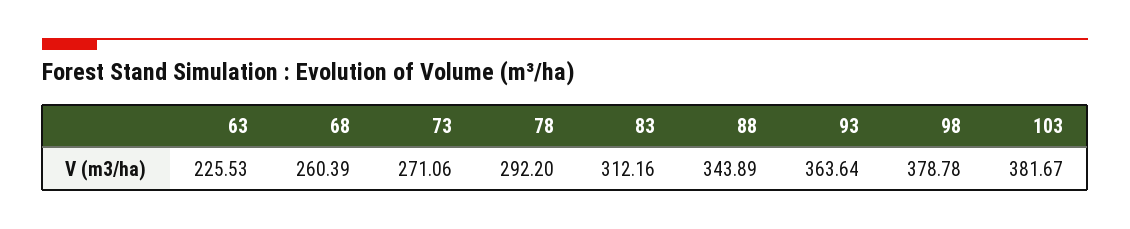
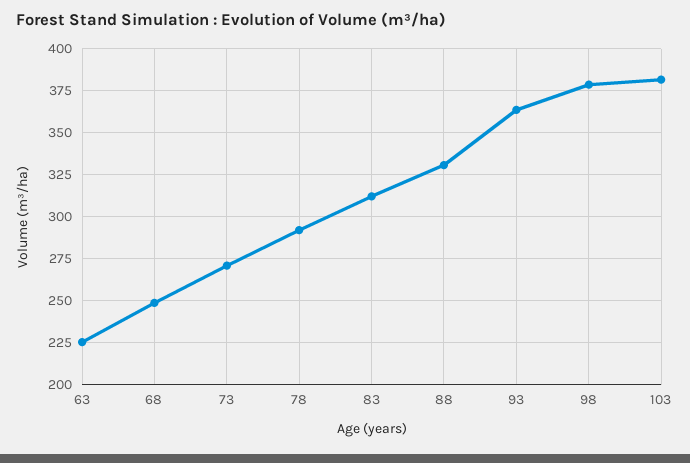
  {
    "63": 225.53,
-   "68": 260.39,
+   "68": 250,
    "73": 271.06,
    "78": 292.2,
    "83": 312.16,
-   "88": 343.89,
+   "88": 330,
    "93": 363.64,
    "98": 378.78,
    "103": 381.67
  }

